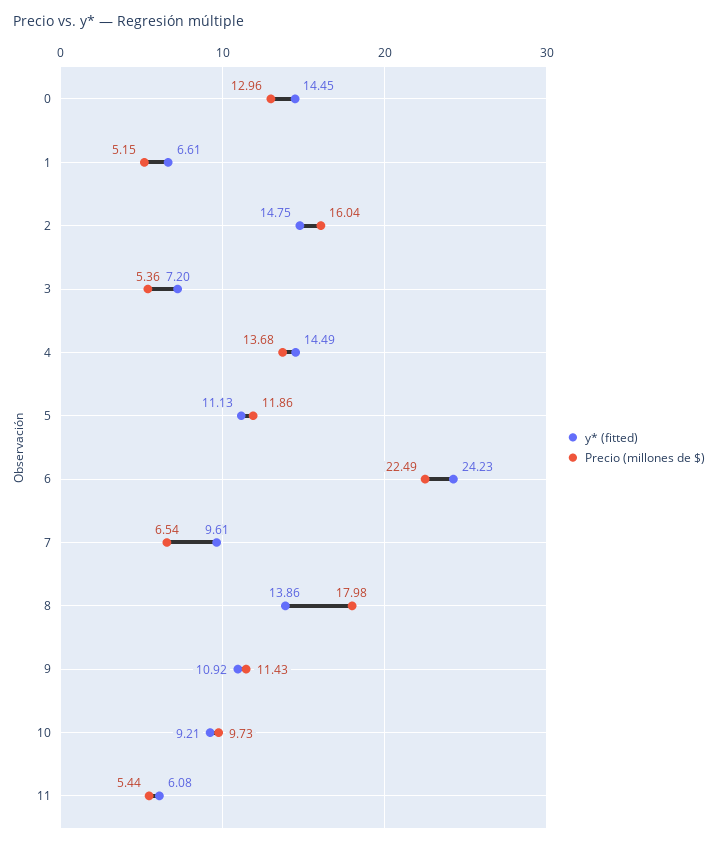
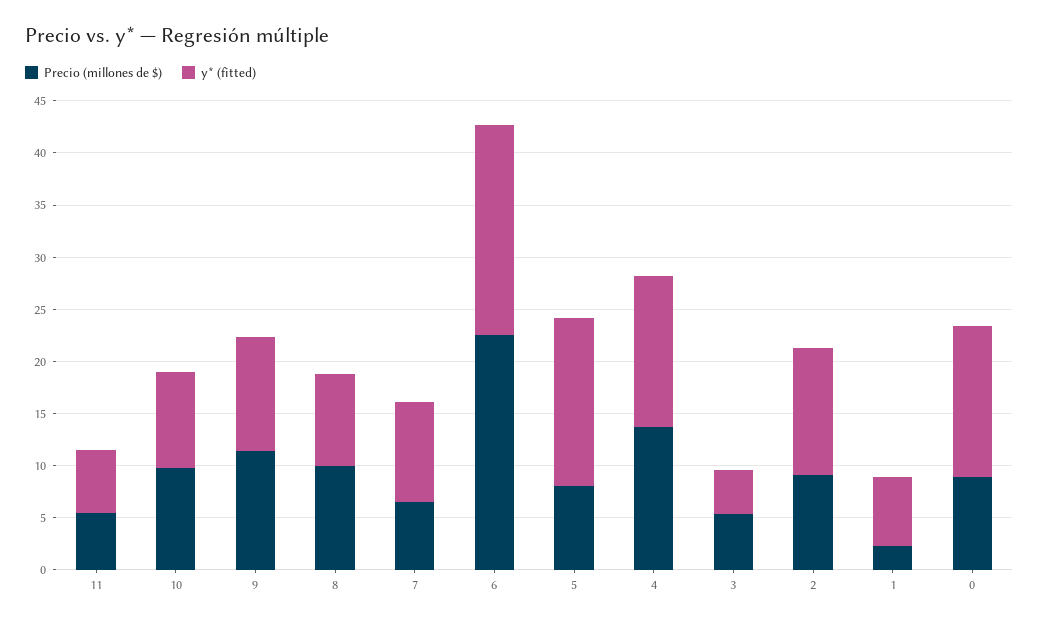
  {
    "y* (fitted)": {
      "0": 14.45,
      "1": 6.61,
-     "2": 14.75,
+     "2": 12,
-     "3": 7.2,
+     "3": 4,
      "4": 14.49,
-     "5": 11.13,
+     "5": 16,
-     "6": 24.23,
+     "6": 20,
      "7": 9.61,
-     "8": 13.86,
+     "8": 9,
      "9": 10.92,
      "10": 9.21,
      "11": 6.08
    },
    "Precio (millones de $)": {
-     "0": 12.96,
+     "0": 9,
-     "1": 5.15,
+     "1": 2,
-     "2": 16.04,
+     "2": 9,
      "3": 5.36,
      "4": 13.68,
-     "5": 11.86,
+     "5": 8,
      "6": 22.49,
      "7": 6.54,
-     "8": 17.98,
+     "8": 10,
      "9": 11.43,
      "10": 9.73,
      "11": 5.44
    }
  }

